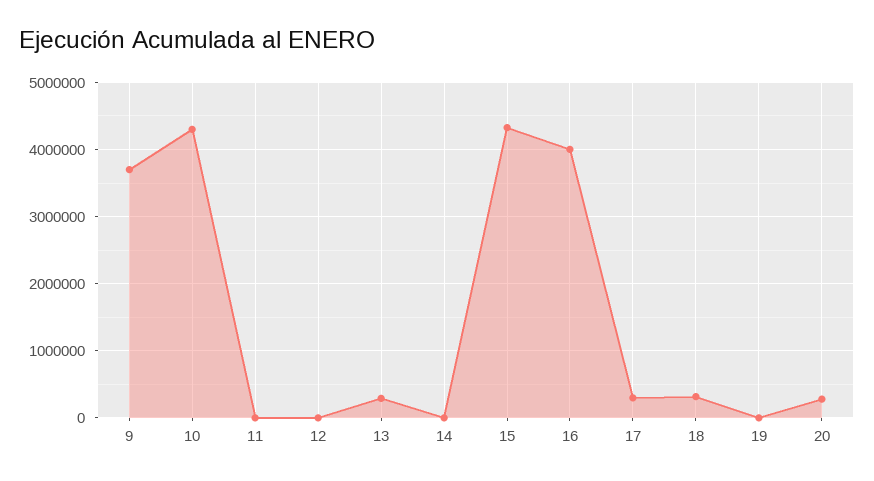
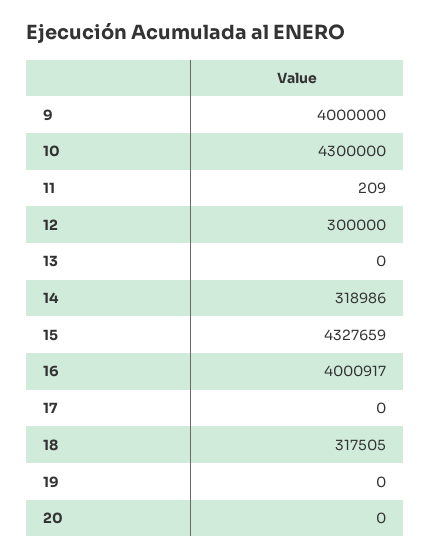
  {
-   "9": 3700000,
+   "9": 4000000,
    "10": 4300000,
    "11": 209,
-   "12": 0,
+   "12": 300000,
-   "13": 300000,
+   "13": 0,
-   "14": 0,
+   "14": 318986,
    "15": 4327659,
    "16": 4000917,
-   "17": 300000,
+   "17": 0,
    "18": 317505,
    "19": 0,
-   "20": 300000
+   "20": 0
  }

